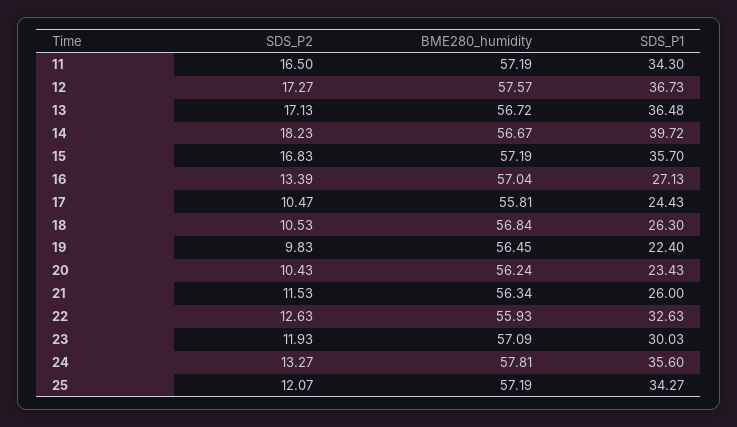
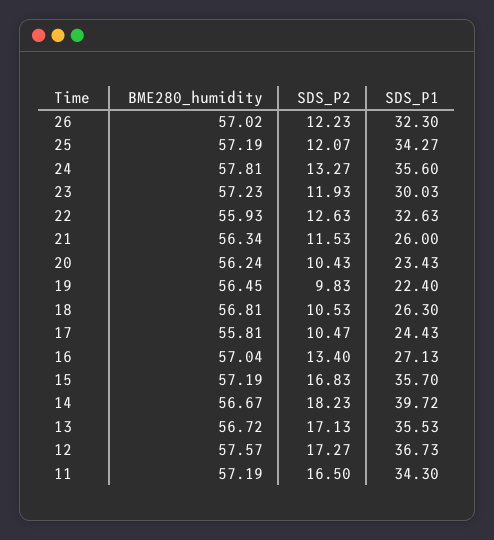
  {
    "SDS_P2": {
      "11": 16.5,
      "12": 17.27,
      "13": 17.13,
      "14": 18.23,
      "15": 16.83,
-     "16": 13.39,
+     "16": 13.4,
      "17": 10.47,
      "18": 10.53,
      "19": 9.83,
      "20": 10.43,
      "21": 11.53,
      "22": 12.63,
      "23": 11.93,
      "24": 13.27,
-     "25": 12.07
+     "25": 12.07,
+     "26": 12.23
    },
    "BME280_humidity": {
      "11": 57.19,
      "12": 57.57,
      "13": 56.72,
      "14": 56.67,
      "15": 57.19,
      "16": 57.04,
      "17": 55.81,
-     "18": 56.84,
+     "18": 56.81,
      "19": 56.45,
      "20": 56.24,
      "21": 56.34,
      "22": 55.93,
-     "23": 57.09,
+     "23": 57.23,
      "24": 57.81,
-     "25": 57.19
+     "25": 57.19,
+     "26": 57.02
    },
    "SDS_P1": {
      "11": 34.3,
      "12": 36.73,
-     "13": 36.48,
+     "13": 35.53,
      "14": 39.72,
      "15": 35.7,
      "16": 27.13,
      "17": 24.43,
      "18": 26.3,
      "19": 22.4,
      "20": 23.43,
      "21": 26,
      "22": 32.63,
      "23": 30.03,
      "24": 35.6,
-     "25": 34.27
+     "25": 34.27,
+     "26": 32.3
    }
  }

